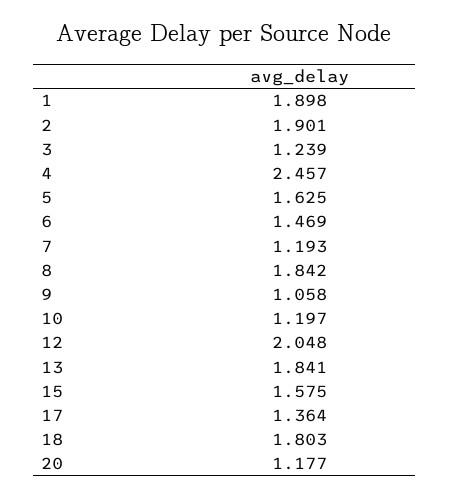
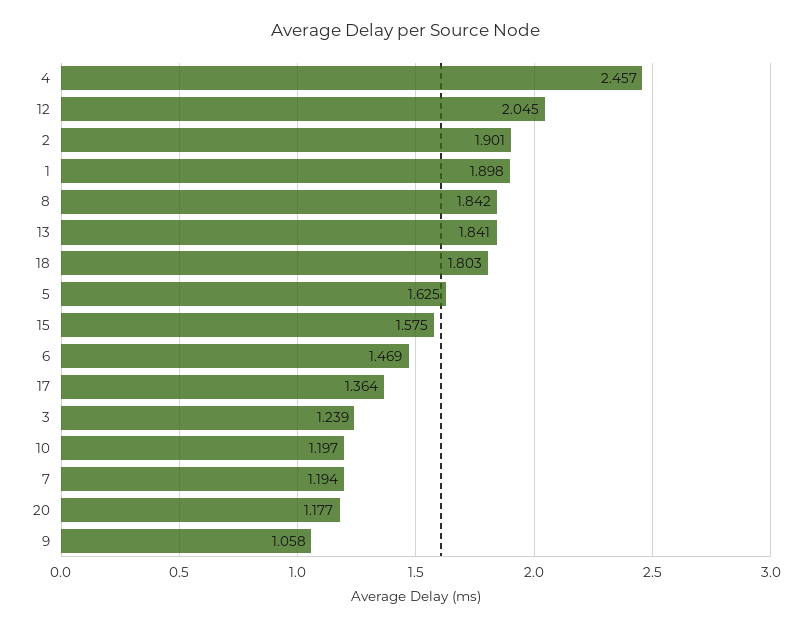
  {
    "1": 1.898,
    "2": 1.901,
    "3": 1.239,
    "4": 2.457,
    "5": 1.625,
    "6": 1.469,
-   "7": 1.193,
+   "7": 1.194,
    "8": 1.842,
    "9": 1.058,
    "10": 1.197,
-   "12": 2.048,
+   "12": 2.045,
    "13": 1.841,
    "15": 1.575,
    "17": 1.364,
    "18": 1.803,
    "20": 1.177
  }

